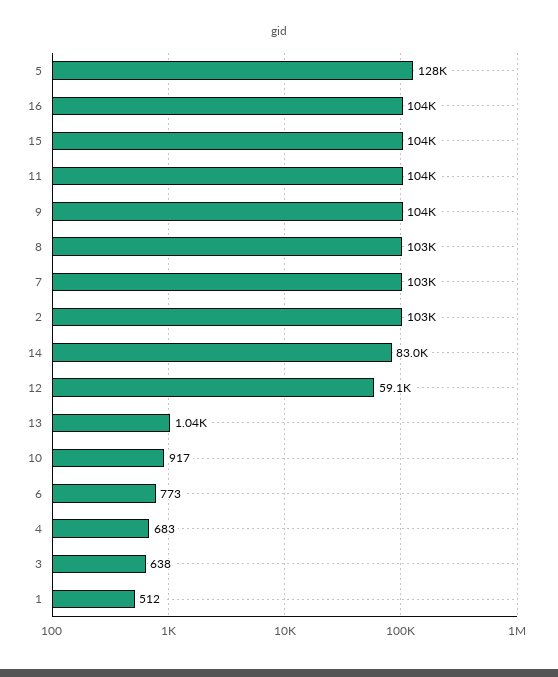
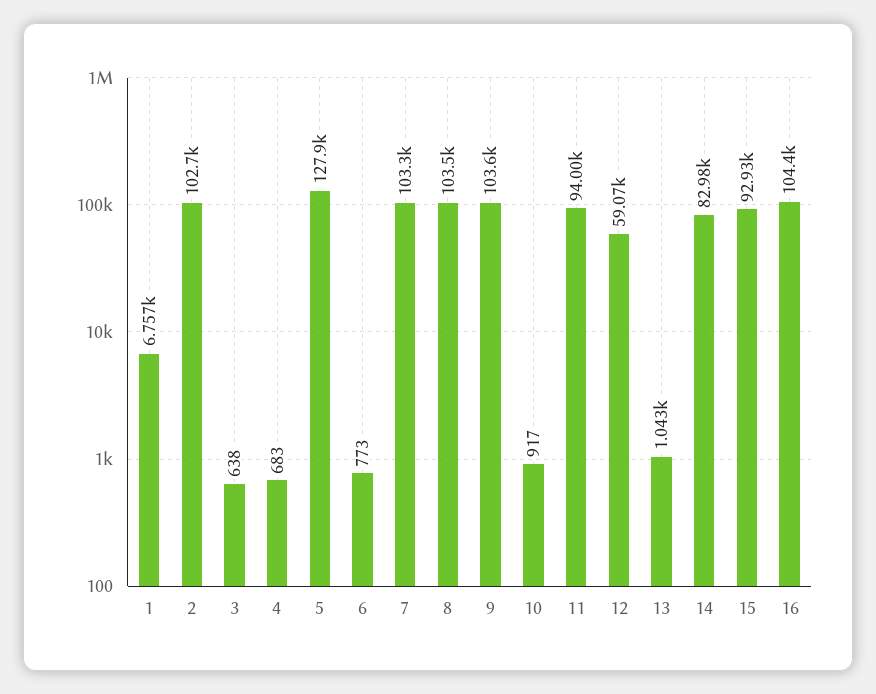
  {
    "5": 127900,
    "16": 104400,
-   "15": 104000,
+   "15": 92930,
-   "11": 104000,
+   "11": 94000,
    "9": 103600,
    "8": 103500,
    "7": 103300,
    "2": 102700,
    "14": 82980,
    "12": 59070,
    "13": 1043,
    "10": 917,
    "6": 773,
    "4": 683,
    "3": 638,
-   "1": 512
+   "1": 6757
  }

